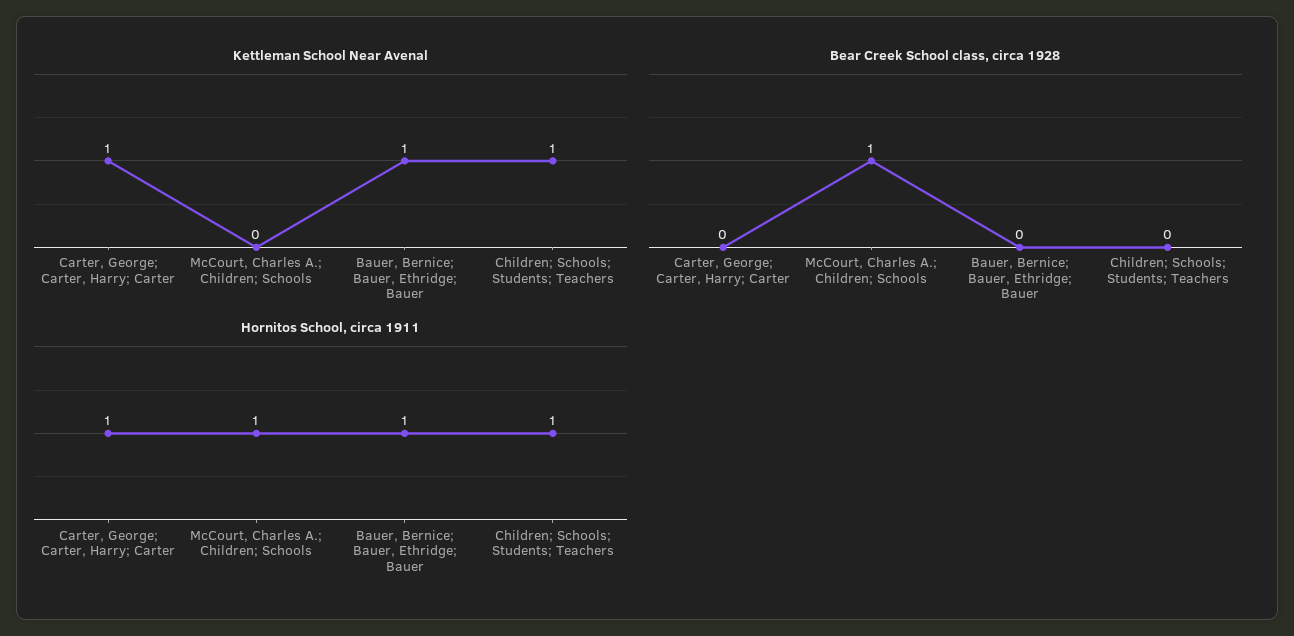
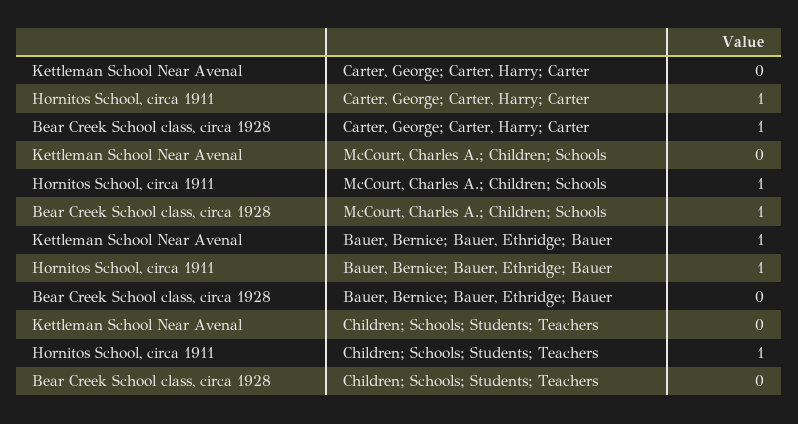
  {
    "Kettleman School Near Avenal": {
-     "Carter, George; Carter, Harry; Carter": 1,
+     "Carter, George; Carter, Harry; Carter": 0,
      "McCourt, Charles A.; Children; Schools": 0,
      "Bauer, Bernice; Bauer, Ethridge; Bauer": 1,
-     "Children; Schools; Students; Teachers": 1
+     "Children; Schools; Students; Teachers": 0
    },
    "Bear Creek School class, circa 1928": {
-     "Carter, George; Carter, Harry; Carter": 0,
+     "Carter, George; Carter, Harry; Carter": 1,
      "McCourt, Charles A.; Children; Schools": 1,
      "Bauer, Bernice; Bauer, Ethridge; Bauer": 0,
      "Children; Schools; Students; Teachers": 0
    },
    "Hornitos School, circa 1911": {
      "Carter, George; Carter, Harry; Carter": 1,
      "McCourt, Charles A.; Children; Schools": 1,
      "Bauer, Bernice; Bauer, Ethridge; Bauer": 1,
      "Children; Schools; Students; Teachers": 1
    }
  }

